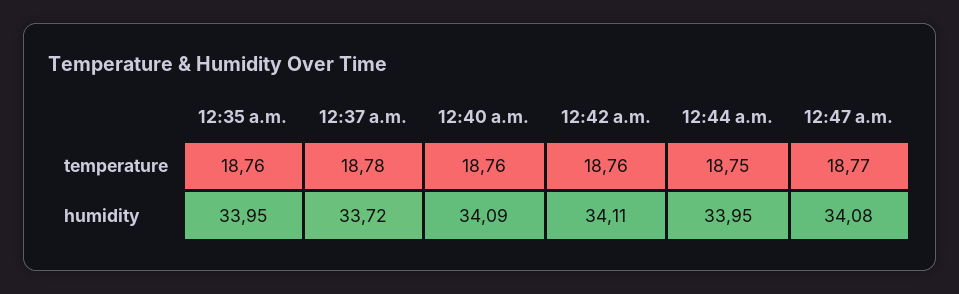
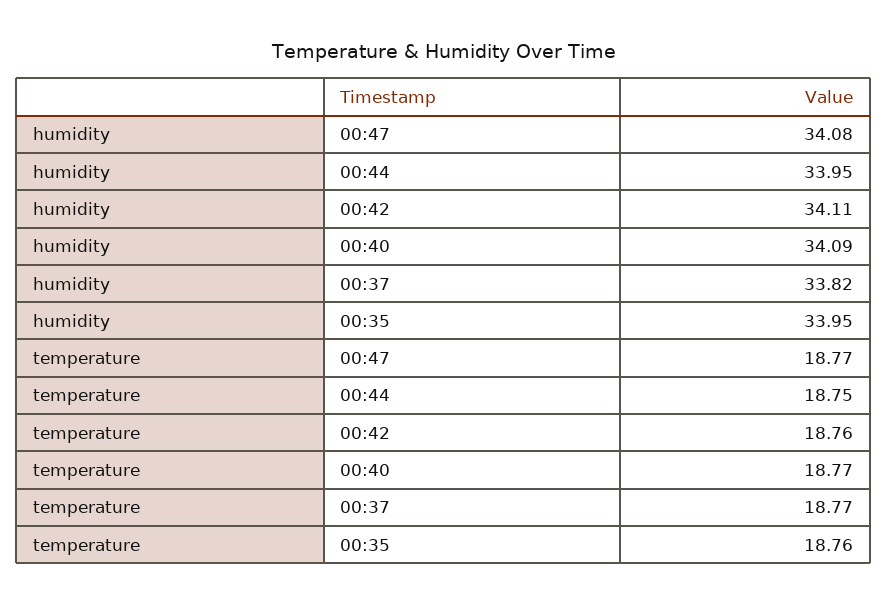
  {
    "12:35 a.m.": {
      "temperature": 18.76,
      "humidity": 33.95
    },
    "12:37 a.m.": {
-     "temperature": 18.78,
+     "temperature": 18.77,
-     "humidity": 33.72
+     "humidity": 33.82
    },
    "12:40 a.m.": {
-     "temperature": 18.76,
+     "temperature": 18.77,
      "humidity": 34.09
    },
    "12:42 a.m.": {
      "temperature": 18.76,
      "humidity": 34.11
    },
    "12:44 a.m.": {
      "temperature": 18.75,
      "humidity": 33.95
    },
    "12:47 a.m.": {
      "temperature": 18.77,
      "humidity": 34.08
    }
  }

